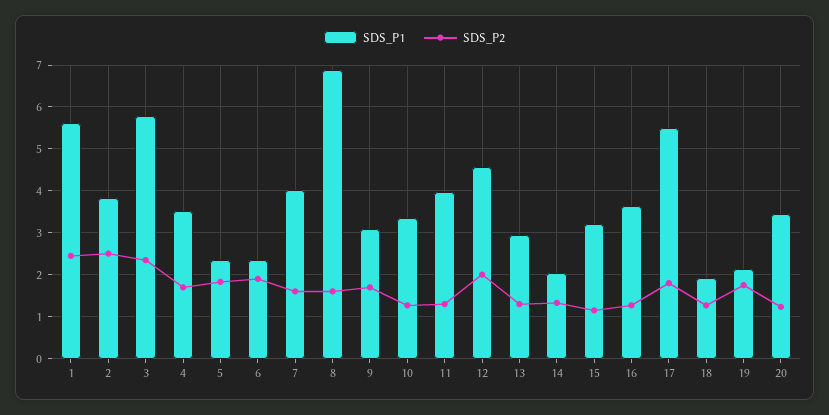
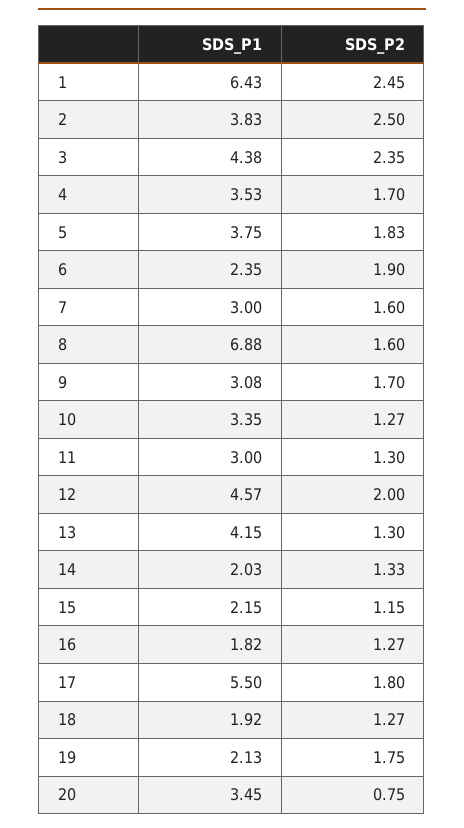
  {
    "SDS_P1": {
-     "1": 5.6,
+     "1": 6.43,
      "2": 3.83,
-     "3": 5.8,
+     "3": 4.38,
      "4": 3.53,
-     "5": 2.4,
+     "5": 3.75,
      "6": 2.35,
-     "7": 4,
+     "7": 3,
      "8": 6.88,
      "9": 3.08,
      "10": 3.35,
-     "11": 4,
+     "11": 3,
      "12": 4.57,
-     "13": 3,
+     "13": 4.15,
      "14": 2.03,
-     "15": 3.2,
+     "15": 2.15,
-     "16": 3.6,
+     "16": 1.82,
      "17": 5.5,
      "18": 1.92,
      "19": 2.13,
      "20": 3.45
    },
    "SDS_P2": {
      "1": 2.45,
      "2": 2.5,
      "3": 2.35,
      "4": 1.7,
      "5": 1.83,
      "6": 1.9,
      "7": 1.6,
      "8": 1.6,
      "9": 1.7,
      "10": 1.27,
      "11": 1.3,
      "12": 2,
      "13": 1.3,
      "14": 1.33,
      "15": 1.15,
      "16": 1.27,
      "17": 1.8,
      "18": 1.27,
      "19": 1.75,
-     "20": 1.2
+     "20": 0.75
    }
  }

